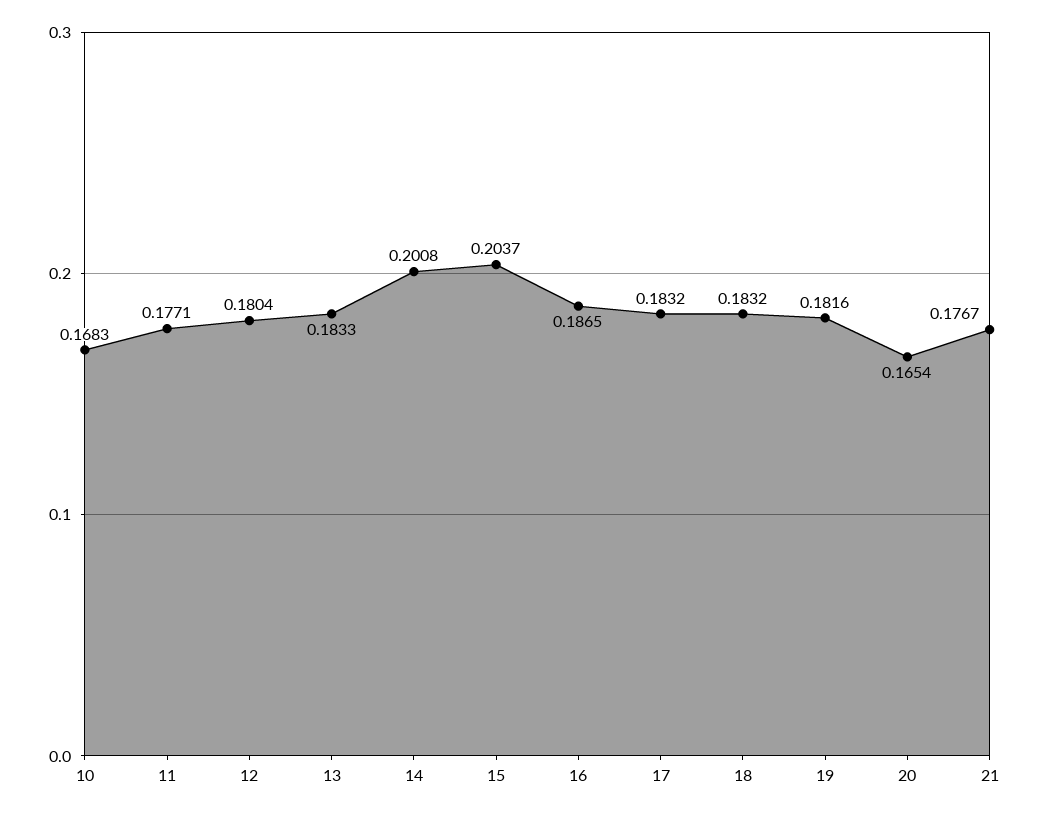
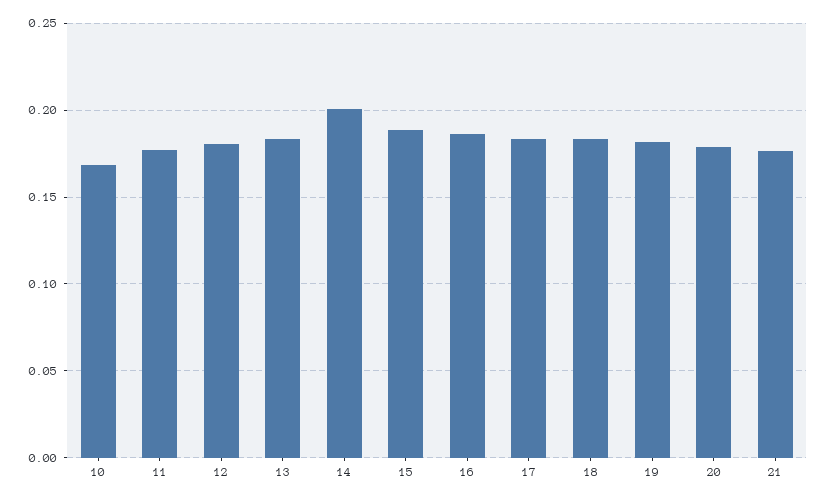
  {
    "10": 0.1683,
    "11": 0.1771,
    "12": 0.1804,
    "13": 0.1833,
    "14": 0.2008,
-   "15": 0.2037,
+   "15": 0.19,
    "16": 0.1865,
    "17": 0.1832,
    "18": 0.1832,
    "19": 0.1816,
-   "20": 0.1654,
+   "20": 0.18,
    "21": 0.1767
  }

